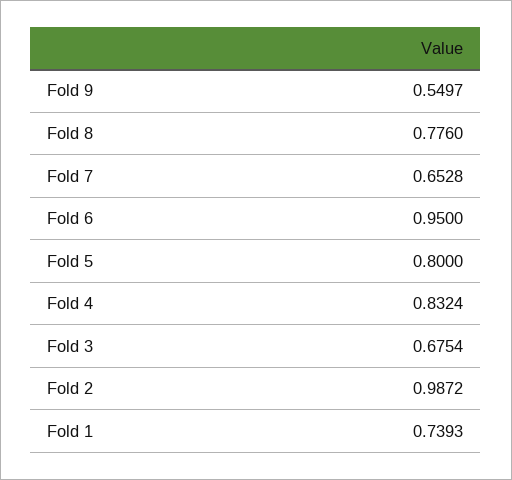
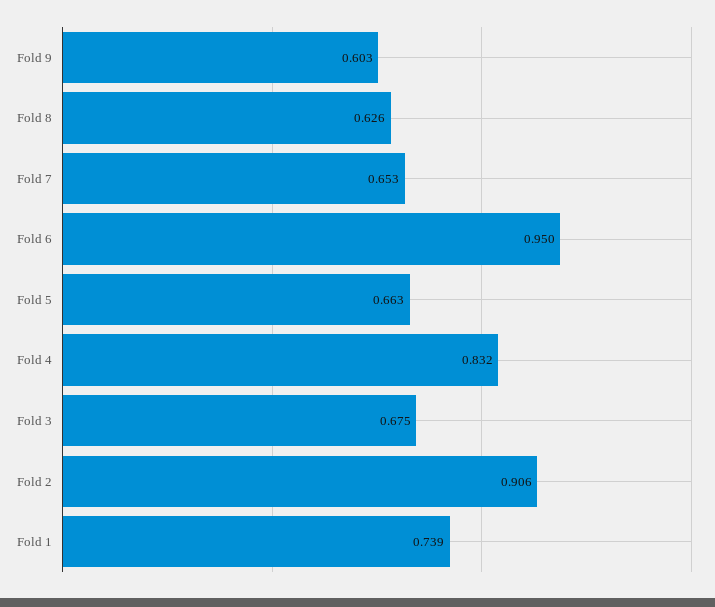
  {
-   "Fold 9": 0.5497,
+   "Fold 9": 0.603,
-   "Fold 8": 0.776,
+   "Fold 8": 0.626,
    "Fold 7": 0.6528,
    "Fold 6": 0.95,
-   "Fold 5": 0.8,
+   "Fold 5": 0.663,
    "Fold 4": 0.8324,
    "Fold 3": 0.6754,
-   "Fold 2": 0.9872,
+   "Fold 2": 0.906,
    "Fold 1": 0.7393
  }

